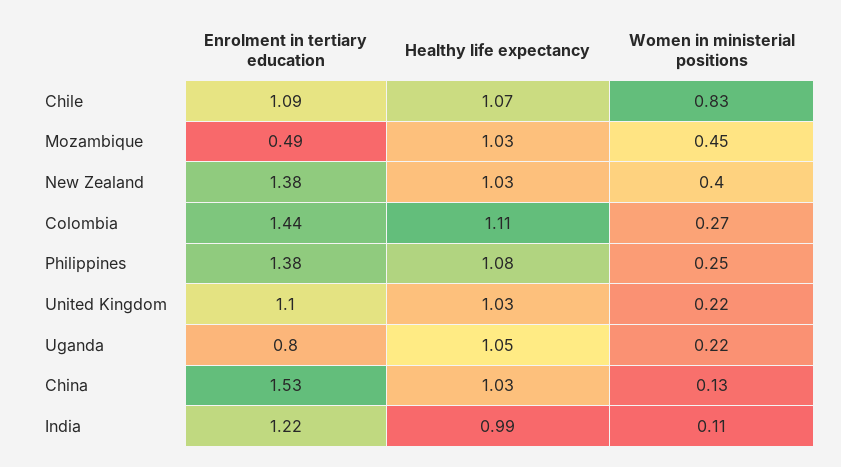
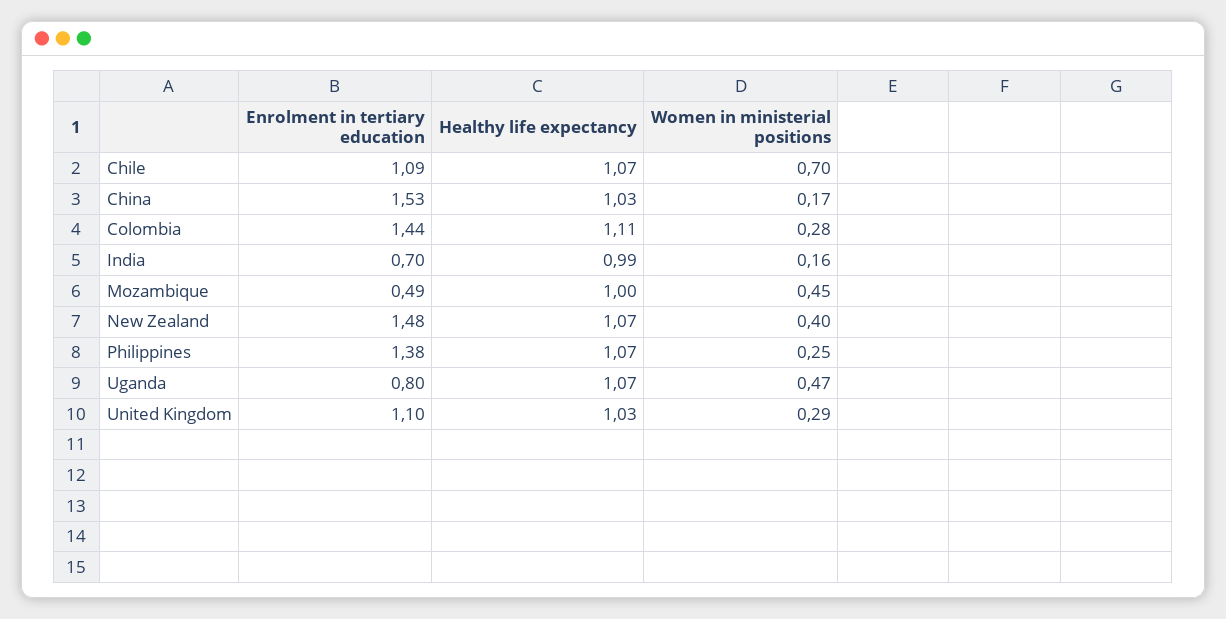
  {
    "Enrolment in tertiary education": {
      "Chile": 1.09,
      "Mozambique": 0.49,
-     "New Zealand": 1.38,
+     "New Zealand": 1.48,
      "Colombia": 1.44,
      "Philippines": 1.38,
      "United Kingdom": 1.1,
      "Uganda": 0.8,
      "China": 1.53,
-     "India": 1.22
+     "India": 0.7
    },
    "Healthy life expectancy": {
      "Chile": 1.07,
-     "Mozambique": 1.03,
+     "Mozambique": 1,
-     "New Zealand": 1.03,
+     "New Zealand": 1.07,
      "Colombia": 1.11,
-     "Philippines": 1.08,
+     "Philippines": 1.07,
      "United Kingdom": 1.03,
-     "Uganda": 1.05,
+     "Uganda": 1.07,
      "China": 1.03,
      "India": 0.99
    },
    "Women in ministerial positions": {
-     "Chile": 0.83,
+     "Chile": 0.7,
      "Mozambique": 0.45,
      "New Zealand": 0.4,
-     "Colombia": 0.27,
+     "Colombia": 0.28,
      "Philippines": 0.25,
-     "United Kingdom": 0.22,
+     "United Kingdom": 0.29,
-     "Uganda": 0.22,
+     "Uganda": 0.47,
-     "China": 0.13,
+     "China": 0.17,
-     "India": 0.11
+     "India": 0.16
    }
  }

